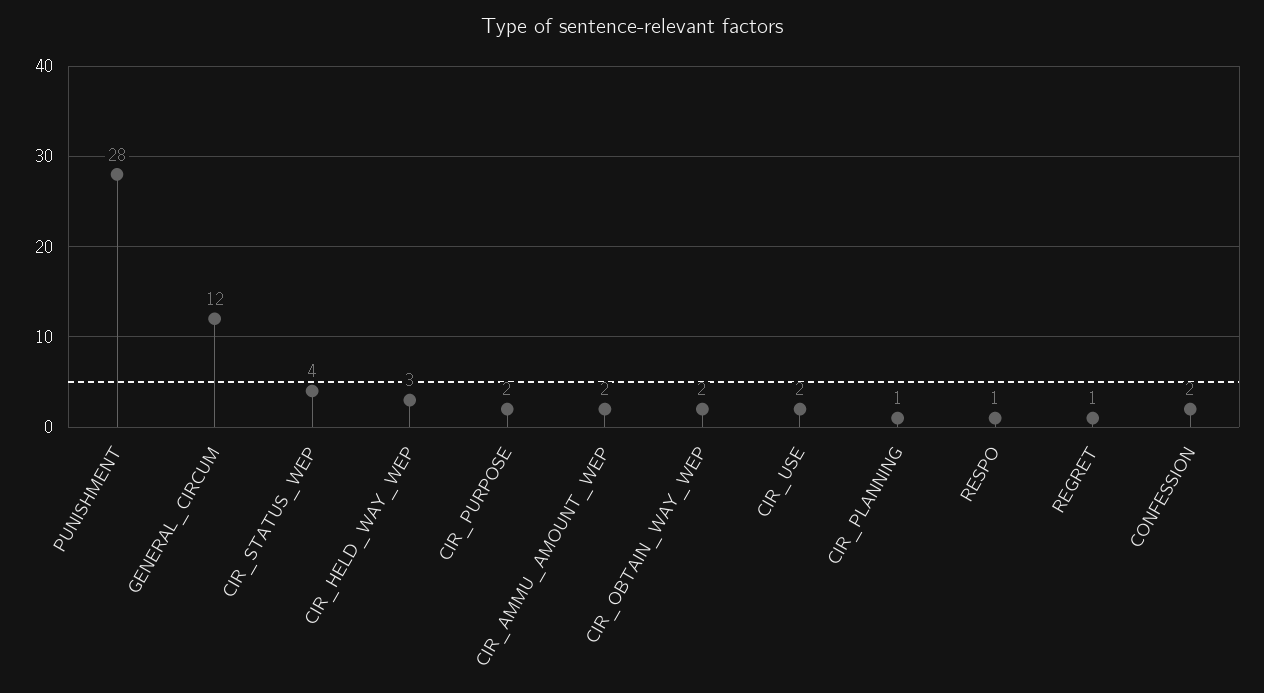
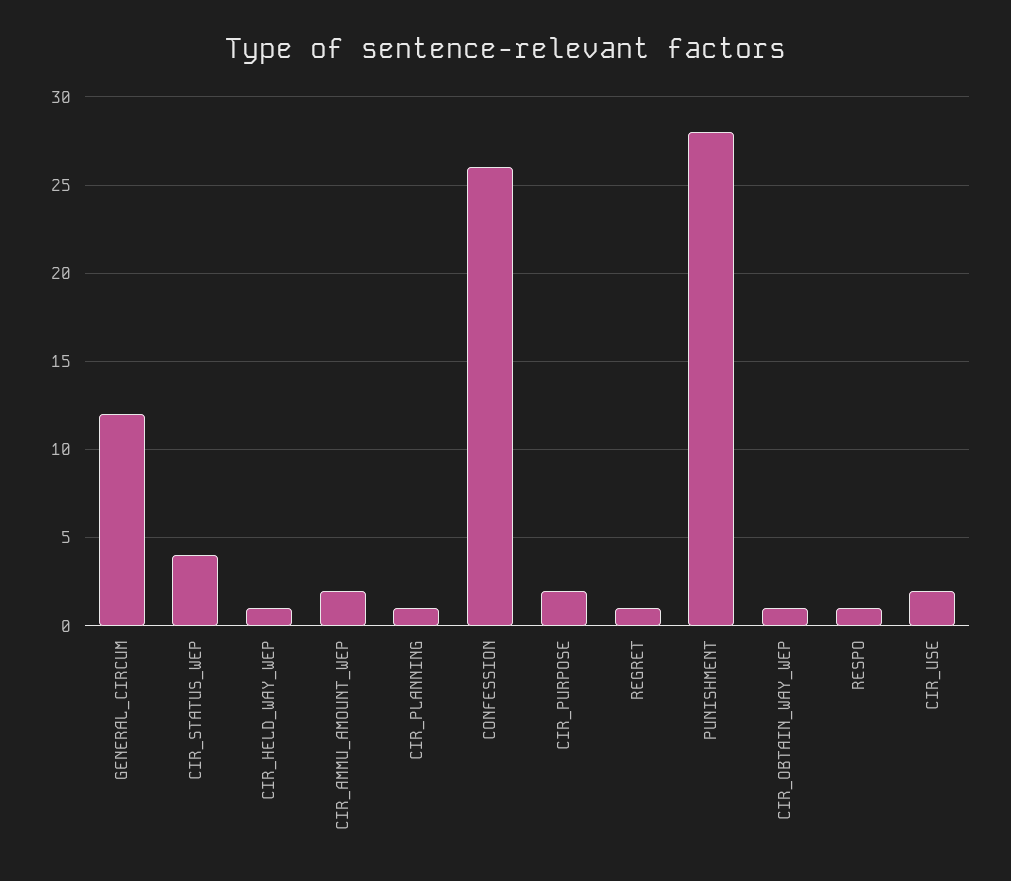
  {
    "PUNISHMENT": 28,
    "GENERAL_CIRCUM": 12,
    "CIR_STATUS_WEP": 4,
-   "CIR_HELD_WAY_WEP": 3,
+   "CIR_HELD_WAY_WEP": 1,
    "CIR_PURPOSE": 2,
    "CIR_AMMU_AMOUNT_WEP": 2,
-   "CIR_OBTAIN_WAY_WEP": 2,
+   "CIR_OBTAIN_WAY_WEP": 1,
    "CIR_USE": 2,
    "CIR_PLANNING": 1,
    "RESPO": 1,
    "REGRET": 1,
-   "CONFESSION": 2
+   "CONFESSION": 26
  }

